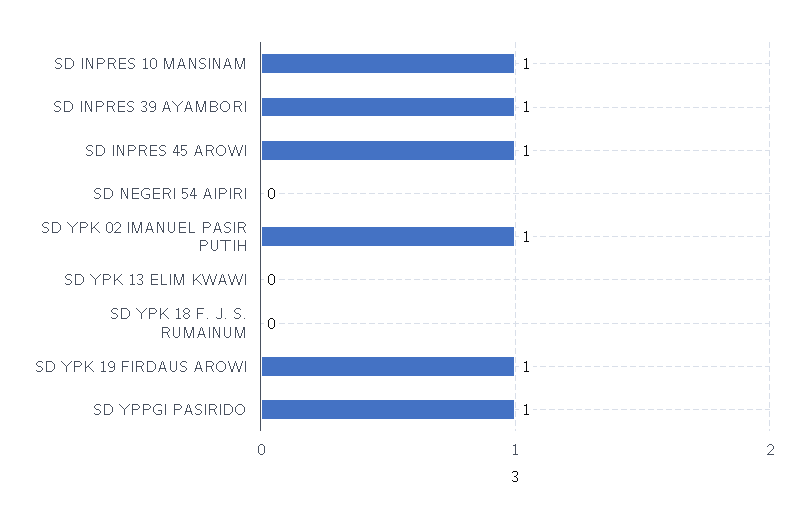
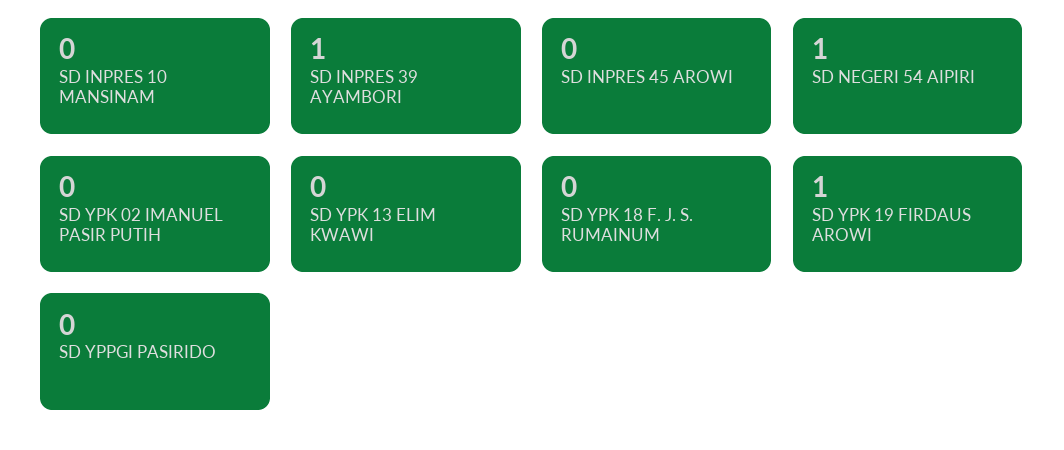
  {
-   "SD INPRES 10 MANSINAM": 1,
+   "SD INPRES 10 MANSINAM": 0,
    "SD INPRES 39 AYAMBORI": 1,
-   "SD INPRES 45 AROWI": 1,
+   "SD INPRES 45 AROWI": 0,
-   "SD NEGERI 54 AIPIRI": 0,
+   "SD NEGERI 54 AIPIRI": 1,
-   "SD YPK 02 IMANUEL PASIR PUTIH": 1,
+   "SD YPK 02 IMANUEL PASIR PUTIH": 0,
    "SD YPK 13 ELIM KWAWI": 0,
    "SD YPK 18 F. J. S. RUMAINUM": 0,
    "SD YPK 19 FIRDAUS AROWI": 1,
-   "SD YPPGI PASIRIDO": 1
+   "SD YPPGI PASIRIDO": 0
  }

